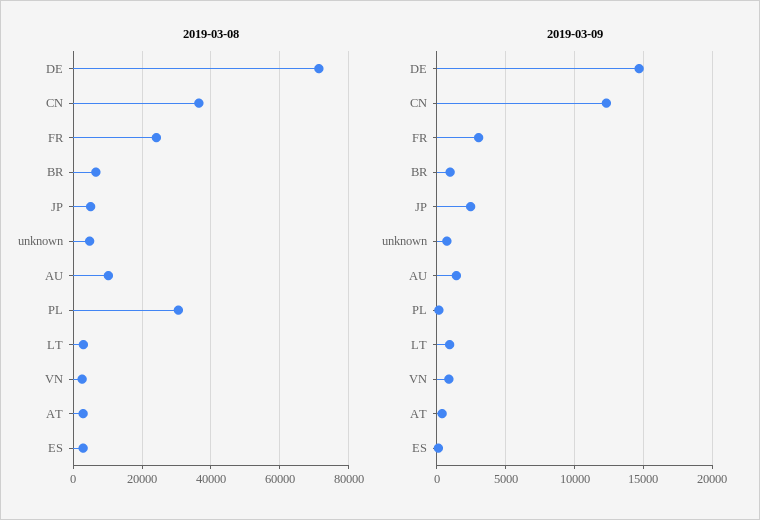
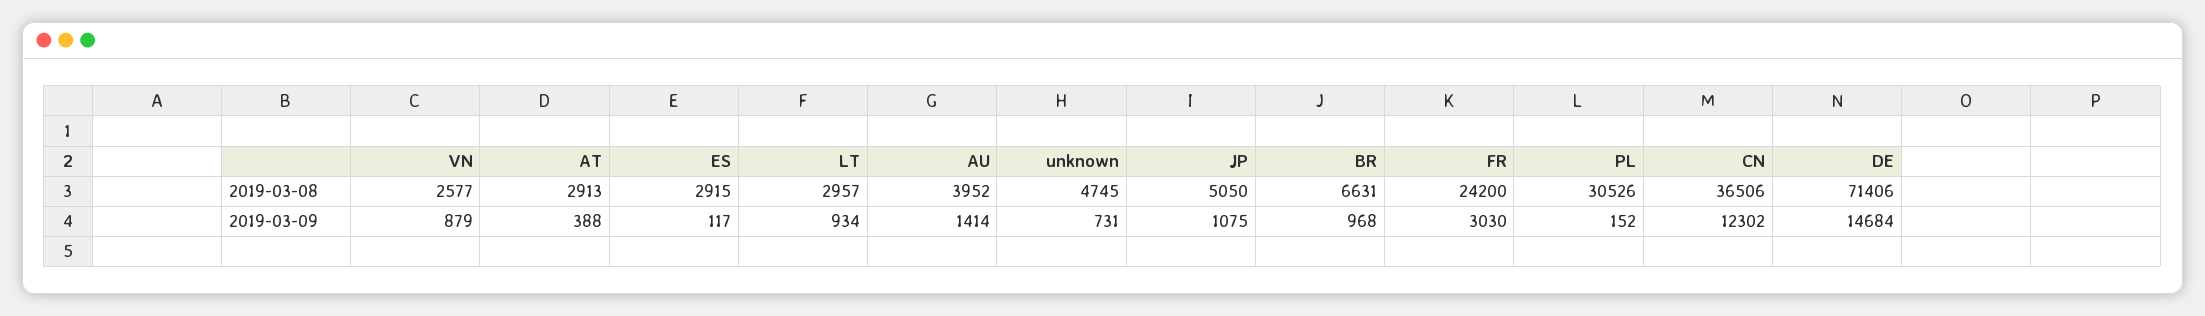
  {
    "2019-03-08": {
      "DE": 71406,
      "CN": 36506,
      "FR": 24200,
      "BR": 6631,
      "JP": 5050,
      "unknown": 4745,
-     "AU": 10000,
+     "AU": 3952,
      "PL": 30526,
      "LT": 2957,
      "VN": 2577,
      "AT": 2913,
      "ES": 2915
    },
    "2019-03-09": {
      "DE": 14684,
      "CN": 12302,
      "FR": 3030,
      "BR": 968,
-     "JP": 2500,
+     "JP": 1075,
      "unknown": 731,
      "AU": 1414,
      "PL": 152,
      "LT": 934,
      "VN": 879,
      "AT": 388,
      "ES": 117
    }
  }

